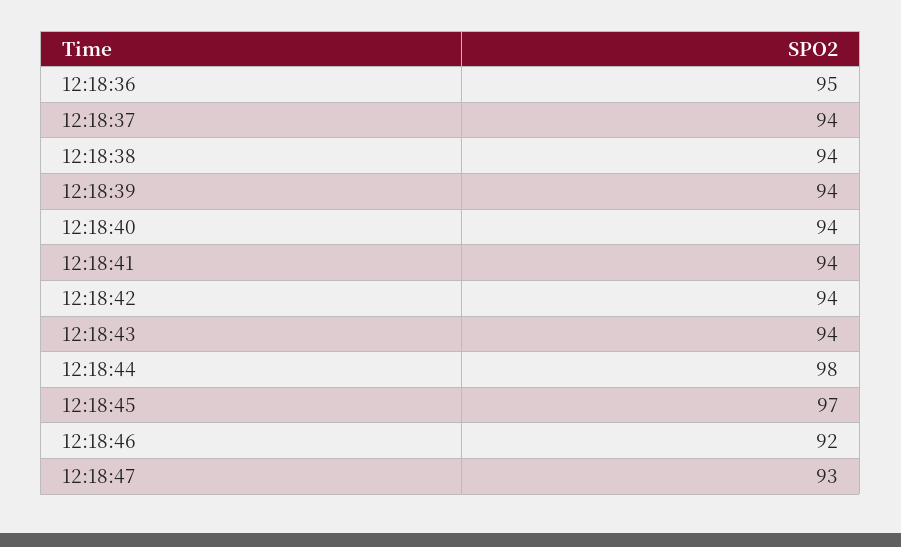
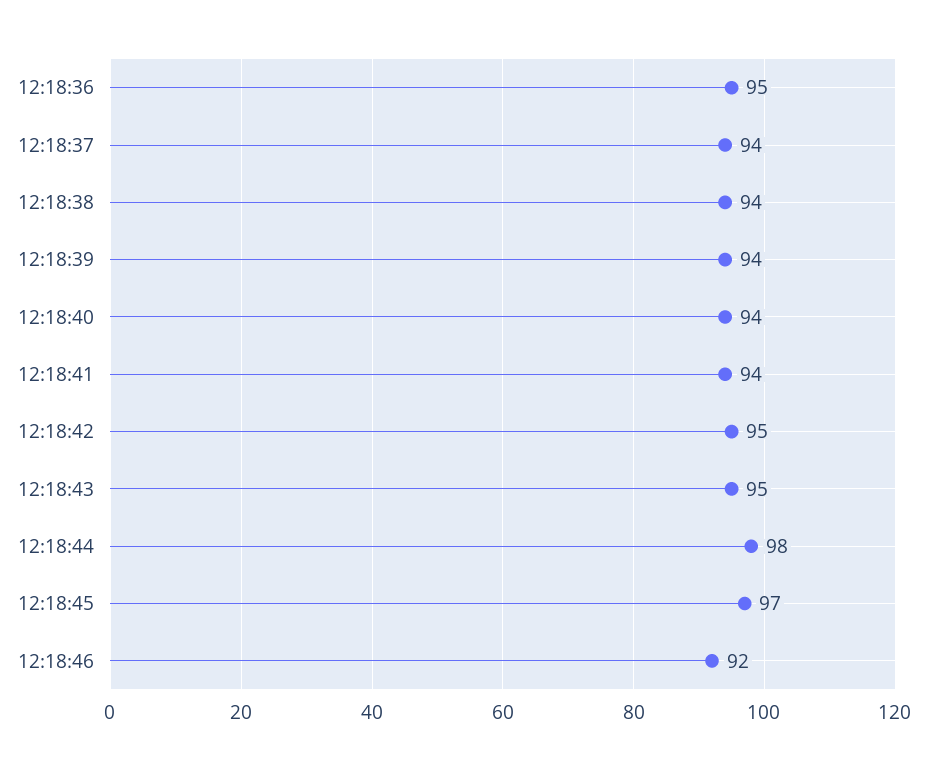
  {
    "12:18:36": 95,
    "12:18:37": 94,
    "12:18:38": 94,
    "12:18:39": 94,
    "12:18:40": 94,
    "12:18:41": 94,
-   "12:18:42": 94,
+   "12:18:42": 95,
-   "12:18:43": 94,
+   "12:18:43": 95,
    "12:18:44": 98,
    "12:18:45": 97,
-   "12:18:46": 92,
+   "12:18:46": 92
-   "12:18:47": 93
  }

